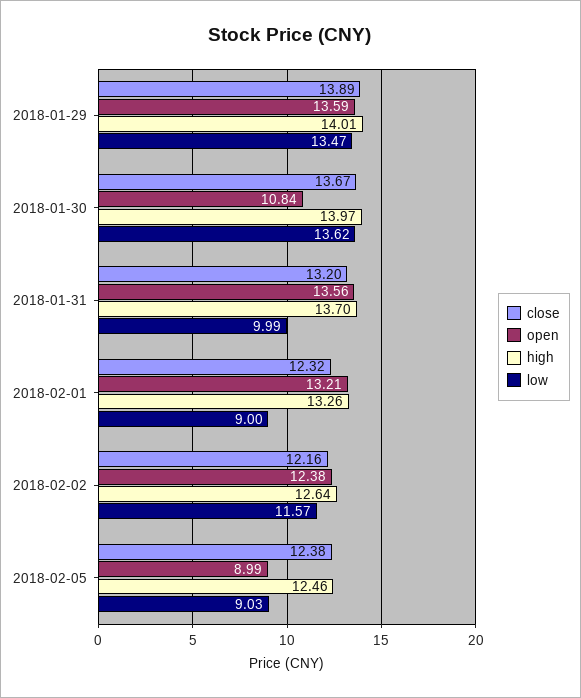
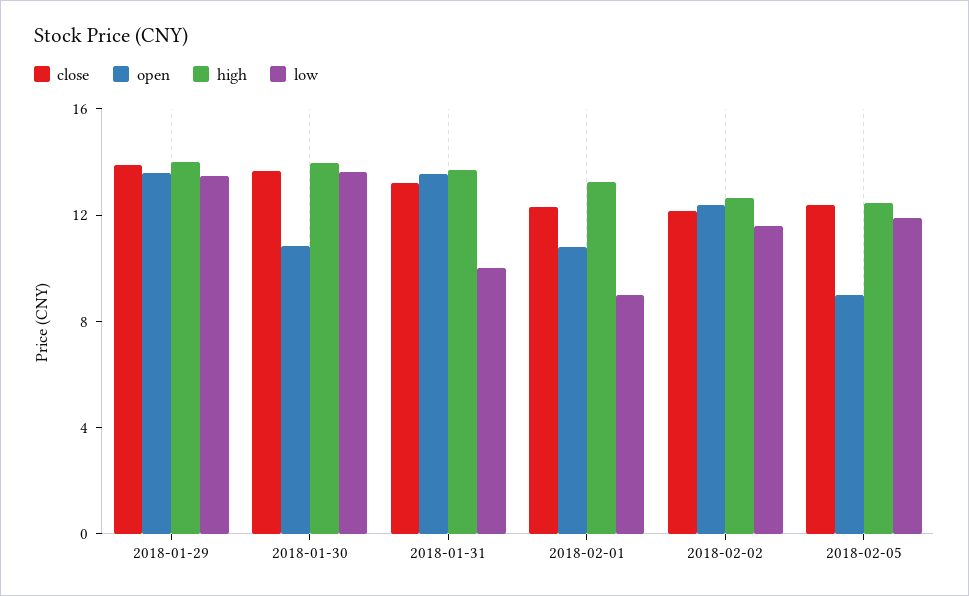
  {
    "close": {
      "2018-01-29": 13.89,
      "2018-01-30": 13.67,
      "2018-01-31": 13.2,
      "2018-02-01": 12.32,
      "2018-02-02": 12.16,
      "2018-02-05": 12.38
    },
    "open": {
      "2018-01-29": 13.59,
      "2018-01-30": 10.84,
      "2018-01-31": 13.56,
-     "2018-02-01": 13.21,
+     "2018-02-01": 11,
      "2018-02-02": 12.38,
      "2018-02-05": 8.99
    },
    "high": {
      "2018-01-29": 14.01,
      "2018-01-30": 13.97,
      "2018-01-31": 13.7,
      "2018-02-01": 13.26,
      "2018-02-02": 12.64,
      "2018-02-05": 12.46
    },
    "low": {
      "2018-01-29": 13.47,
      "2018-01-30": 13.62,
      "2018-01-31": 9.99,
      "2018-02-01": 9,
      "2018-02-02": 11.57,
-     "2018-02-05": 9.03
+     "2018-02-05": 12
    }
  }

